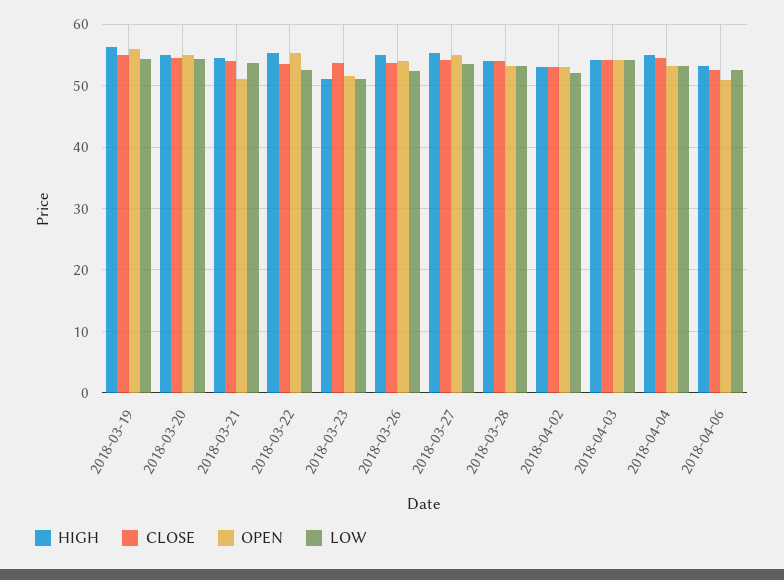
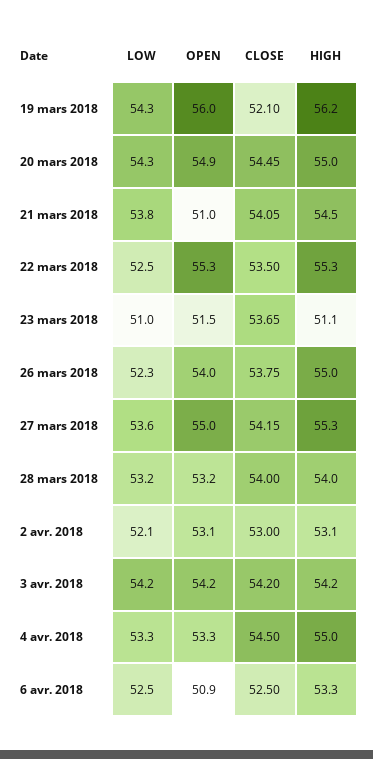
  {
    "HIGH": {
      "2018-03-19": 56.2,
      "2018-03-20": 55,
      "2018-03-21": 54.5,
      "2018-03-22": 55.3,
      "2018-03-23": 51.1,
      "2018-03-26": 55,
      "2018-03-27": 55.3,
      "2018-03-28": 54,
      "2018-04-02": 53.1,
      "2018-04-03": 54.2,
      "2018-04-04": 55,
      "2018-04-06": 53.3
    },
    "CLOSE": {
-     "2018-03-19": 55,
+     "2018-03-19": 52.1,
      "2018-03-20": 54.45,
      "2018-03-21": 54.05,
      "2018-03-22": 53.5,
      "2018-03-23": 53.65,
      "2018-03-26": 53.75,
      "2018-03-27": 54.15,
      "2018-03-28": 54,
      "2018-04-02": 53,
      "2018-04-03": 54.2,
      "2018-04-04": 54.5,
      "2018-04-06": 52.5
    },
    "OPEN": {
      "2018-03-19": 56,
      "2018-03-20": 54.9,
      "2018-03-21": 51,
      "2018-03-22": 55.3,
      "2018-03-23": 51.5,
      "2018-03-26": 54,
      "2018-03-27": 55,
      "2018-03-28": 53.2,
      "2018-04-02": 53.1,
      "2018-04-03": 54.2,
      "2018-04-04": 53.3,
      "2018-04-06": 50.9
    },
    "LOW": {
      "2018-03-19": 54.3,
      "2018-03-20": 54.3,
      "2018-03-21": 53.8,
      "2018-03-22": 52.5,
      "2018-03-23": 51,
      "2018-03-26": 52.3,
      "2018-03-27": 53.6,
      "2018-03-28": 53.2,
      "2018-04-02": 52.1,
      "2018-04-03": 54.2,
      "2018-04-04": 53.3,
      "2018-04-06": 52.5
    }
  }

